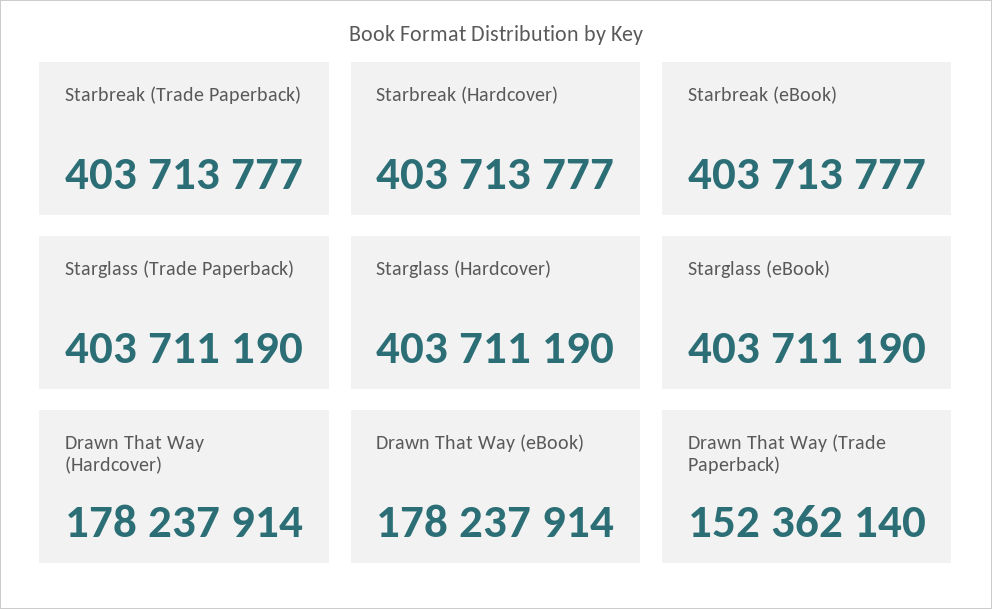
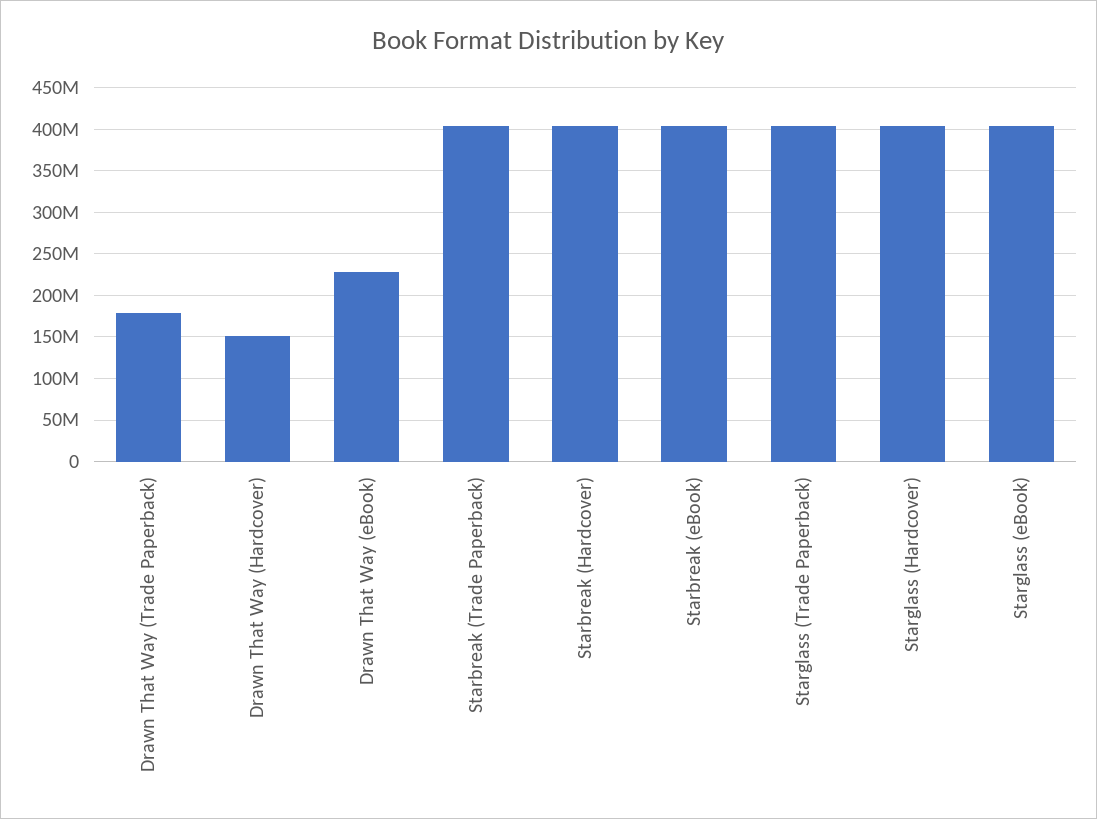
  {
    "Starbreak (Trade Paperback)": 403713777,
    "Starbreak (Hardcover)": 403713777,
    "Starbreak (eBook)": 403713777,
    "Starglass (Trade Paperback)": 403711190,
    "Starglass (Hardcover)": 403711190,
    "Starglass (eBook)": 403711190,
-   "Drawn That Way (Hardcover)": 178237914,
+   "Drawn That Way (Hardcover)": 150000000,
-   "Drawn That Way (eBook)": 178237914,
+   "Drawn That Way (eBook)": 230000000,
-   "Drawn That Way (Trade Paperback)": 152362140
+   "Drawn That Way (Trade Paperback)": 180000000
  }

